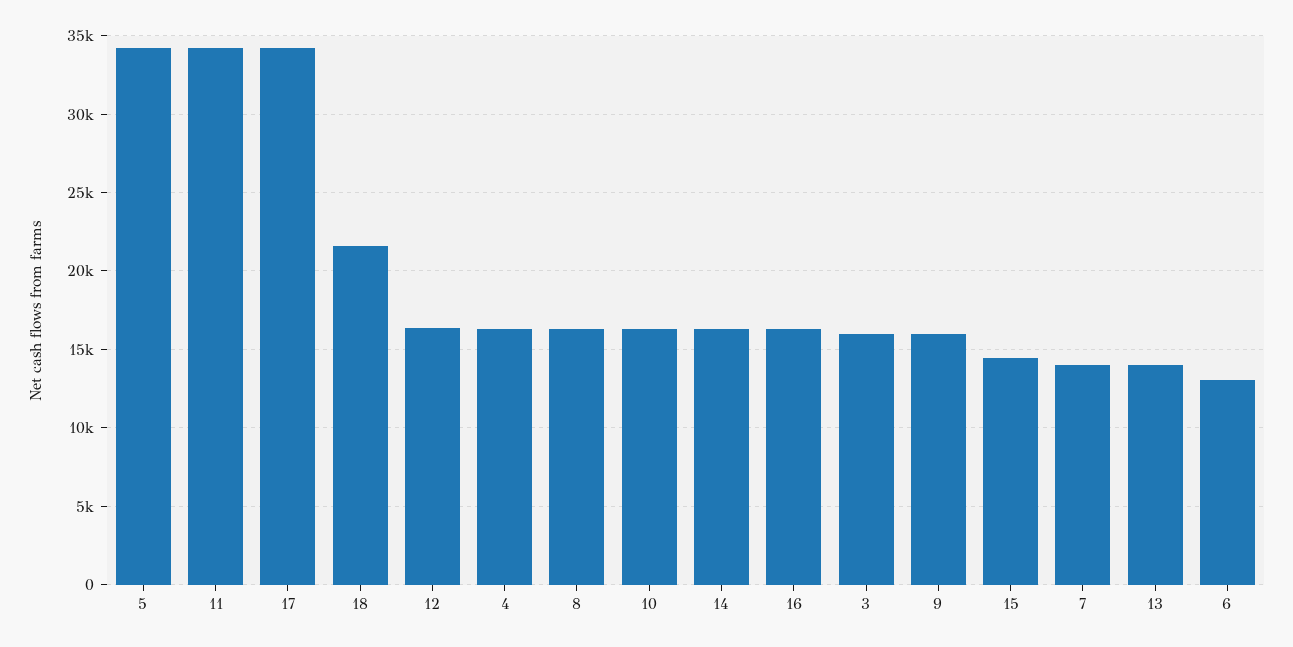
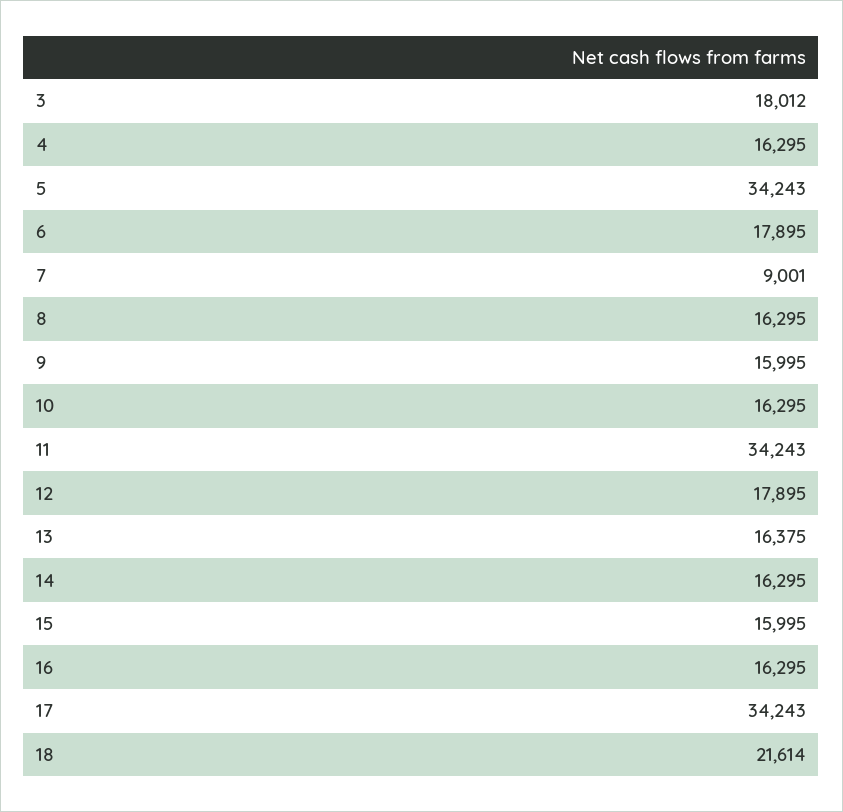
  {
    "5": 34243,
    "11": 34243,
    "17": 34243,
    "18": 21614,
-   "12": 16500,
+   "12": 17895,
    "4": 16295,
    "8": 16295,
    "10": 16295,
    "14": 16295,
    "16": 16295,
-   "3": 16000,
+   "3": 18012,
    "9": 15995,
-   "15": 14500,
+   "15": 15995,
-   "7": 14000,
+   "7": 9001,
-   "13": 14000,
+   "13": 16375,
-   "6": 13000
+   "6": 17895
  }

